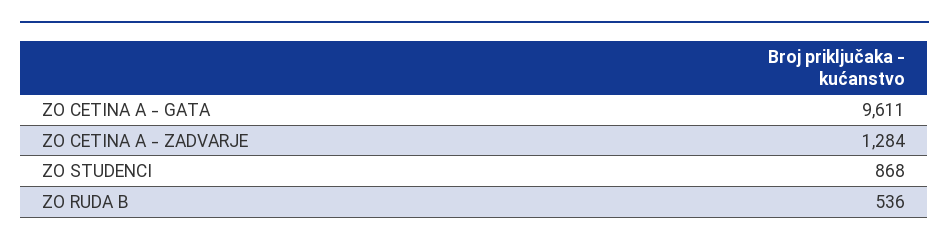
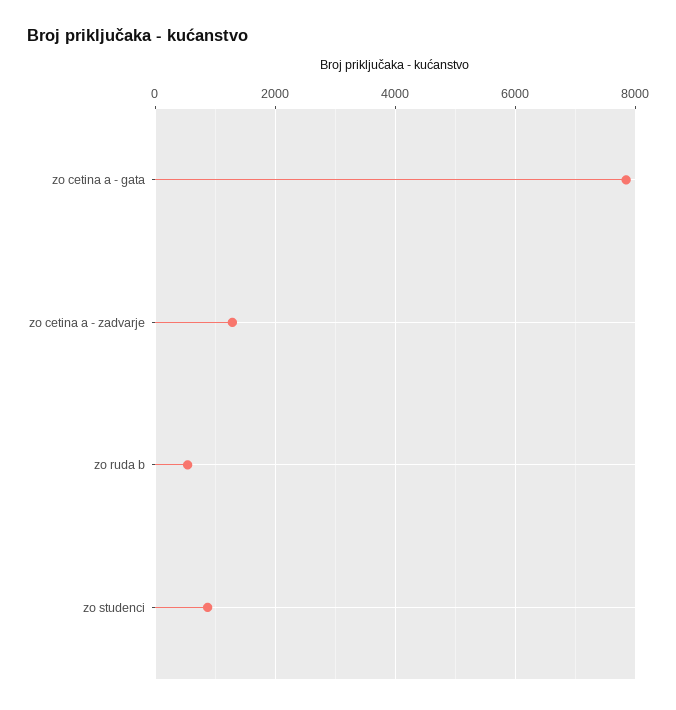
  {
-   "ZO CETINA A - GATA": 9611,
+   "ZO CETINA A - GATA": 7800,
    "ZO CETINA A - ZADVARJE": 1284,
    "ZO STUDENCI": 868,
    "ZO RUDA B": 536
  }

